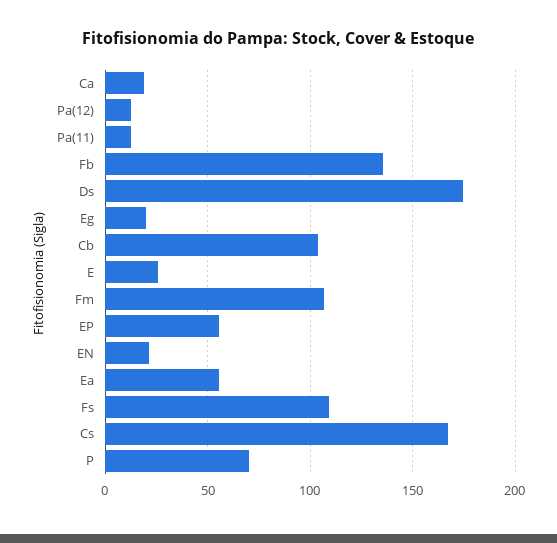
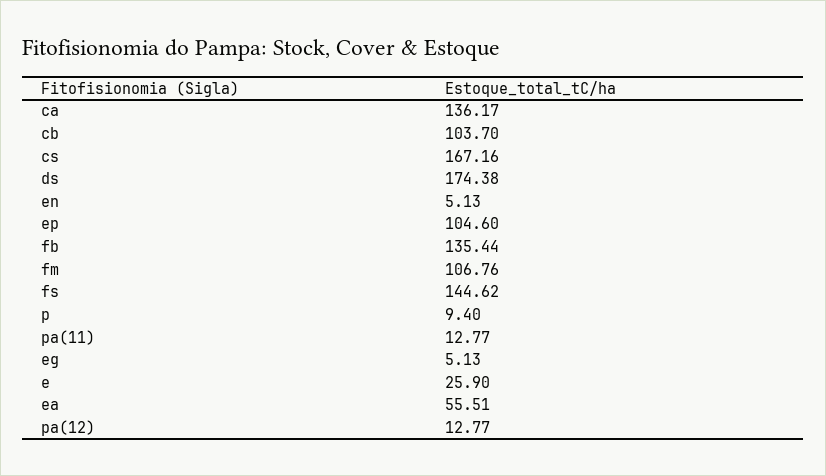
  {
-   "Ca": 20,
+   "Ca": 136.17,
    "Pa(12)": 12.77,
    "Pa(11)": 12.77,
    "Fb": 135.44,
    "Ds": 174.38,
-   "Eg": 20,
+   "Eg": 5.13,
    "Cb": 103.7,
    "E": 25.9,
    "Fm": 106.76,
-   "EP": 55,
+   "EP": 104.6,
-   "EN": 20,
+   "EN": 5.13,
    "Ea": 55.51,
-   "Fs": 110,
+   "Fs": 144.62,
    "Cs": 167.16,
-   "P": 70
+   "P": 9.4
  }

